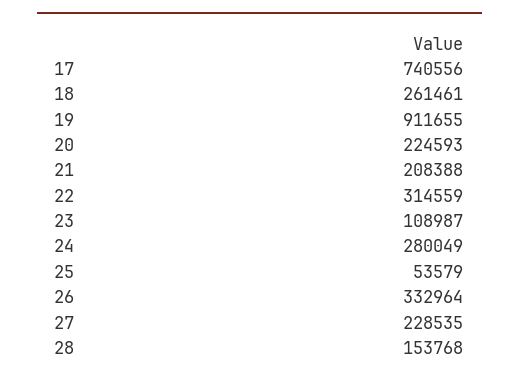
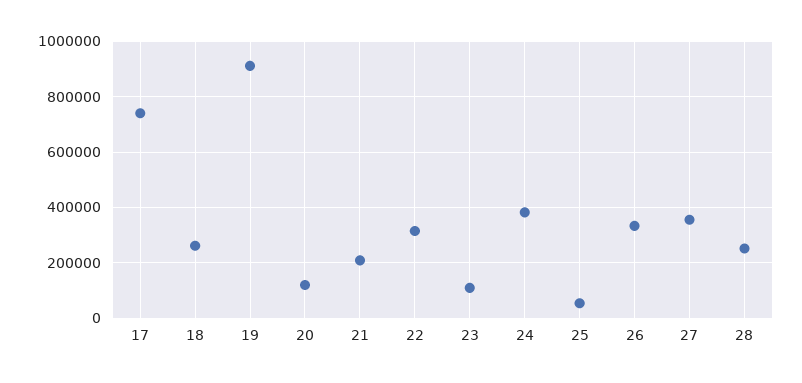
  {
    "17": 740556,
    "18": 261461,
    "19": 911655,
-   "20": 224593,
+   "20": 125000,
    "21": 208388,
    "22": 314559,
    "23": 108987,
-   "24": 280049,
+   "24": 375000,
    "25": 53579,
    "26": 332964,
-   "27": 228535,
+   "27": 350000,
-   "28": 153768
+   "28": 250000
  }

